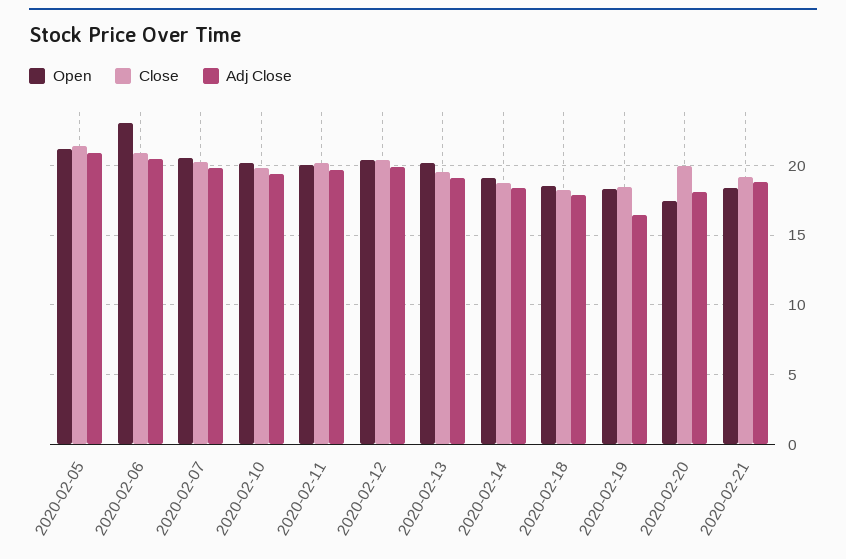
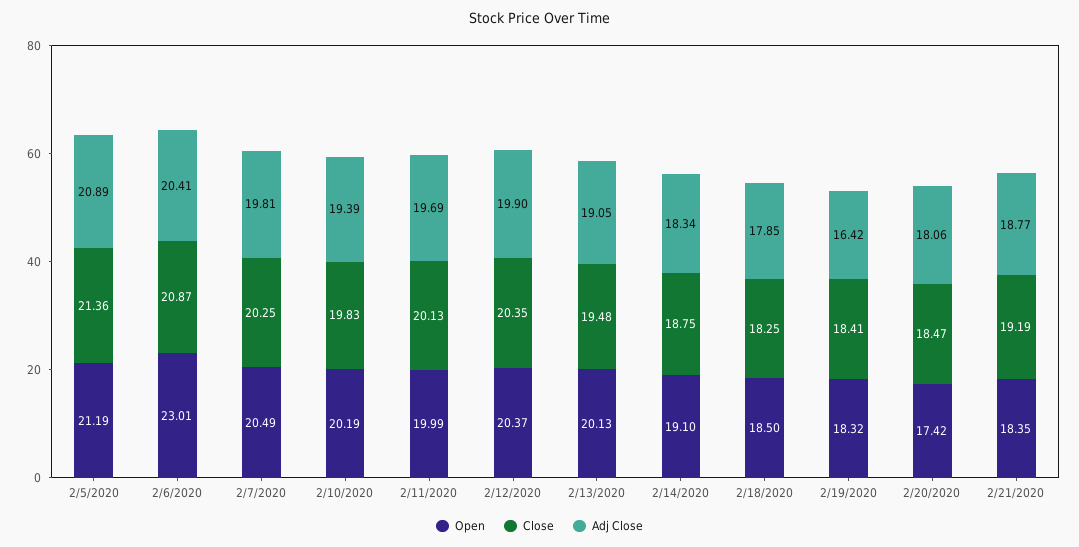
  {
    "Open": {
      "2020-02-05": 21.19,
      "2020-02-06": 23.01,
      "2020-02-07": 20.49,
      "2020-02-10": 20.19,
      "2020-02-11": 19.99,
      "2020-02-12": 20.37,
      "2020-02-13": 20.13,
      "2020-02-14": 19.1,
      "2020-02-18": 18.5,
      "2020-02-19": 18.32,
      "2020-02-20": 17.42,
      "2020-02-21": 18.35
    },
    "Close": {
      "2020-02-05": 21.36,
      "2020-02-06": 20.87,
      "2020-02-07": 20.25,
      "2020-02-10": 19.83,
      "2020-02-11": 20.13,
      "2020-02-12": 20.35,
      "2020-02-13": 19.48,
      "2020-02-14": 18.75,
      "2020-02-18": 18.25,
      "2020-02-19": 18.41,
-     "2020-02-20": 20,
+     "2020-02-20": 18.47,
      "2020-02-21": 19.19
    },
    "Adj Close": {
      "2020-02-05": 20.89,
      "2020-02-06": 20.41,
      "2020-02-07": 19.81,
      "2020-02-10": 19.39,
      "2020-02-11": 19.69,
      "2020-02-12": 19.9,
      "2020-02-13": 19.05,
      "2020-02-14": 18.34,
      "2020-02-18": 17.85,
      "2020-02-19": 16.42,
      "2020-02-20": 18.06,
      "2020-02-21": 18.77
    }
  }

